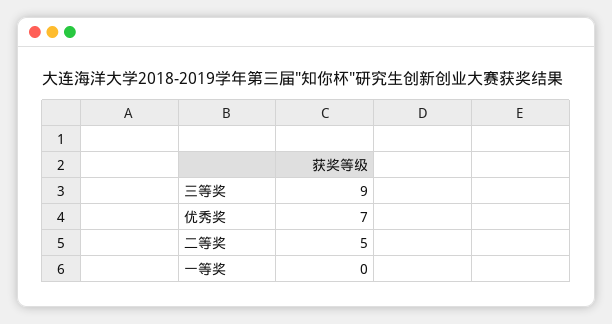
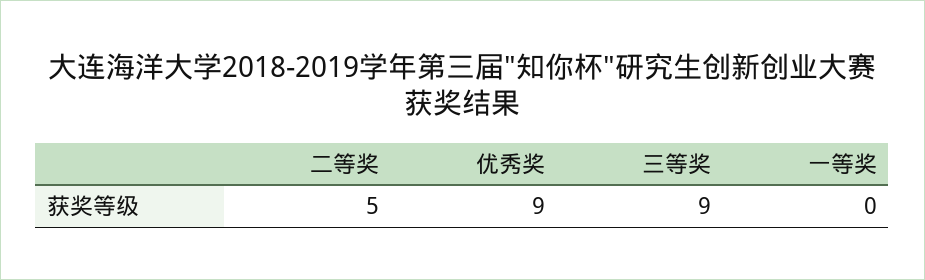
  {
    "三等奖": 9,
-   "优秀奖": 7,
+   "优秀奖": 9,
    "二等奖": 5,
    "一等奖": 0
  }

